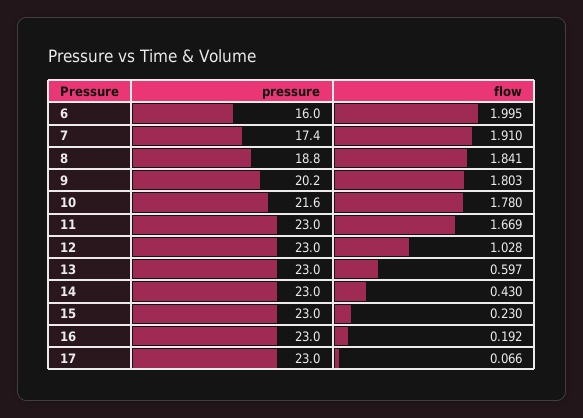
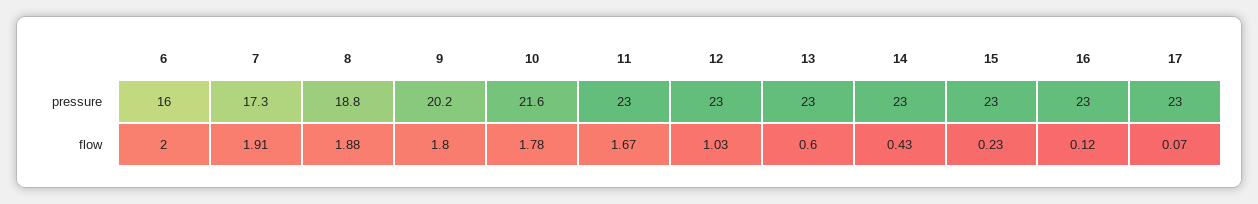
  {
    "pressure": {
      "6": 16,
-     "7": 17.4,
+     "7": 17.3,
      "8": 18.8,
      "9": 20.2,
      "10": 21.6,
      "11": 23,
      "12": 23,
      "13": 23,
      "14": 23,
      "15": 23,
      "16": 23,
      "17": 23
    },
    "flow": {
      "6": 1.995,
      "7": 1.91,
-     "8": 1.841,
+     "8": 1.88,
      "9": 1.803,
      "10": 1.78,
      "11": 1.669,
      "12": 1.028,
      "13": 0.597,
      "14": 0.43,
      "15": 0.23,
-     "16": 0.192,
+     "16": 0.12,
      "17": 0.066
    }
  }

